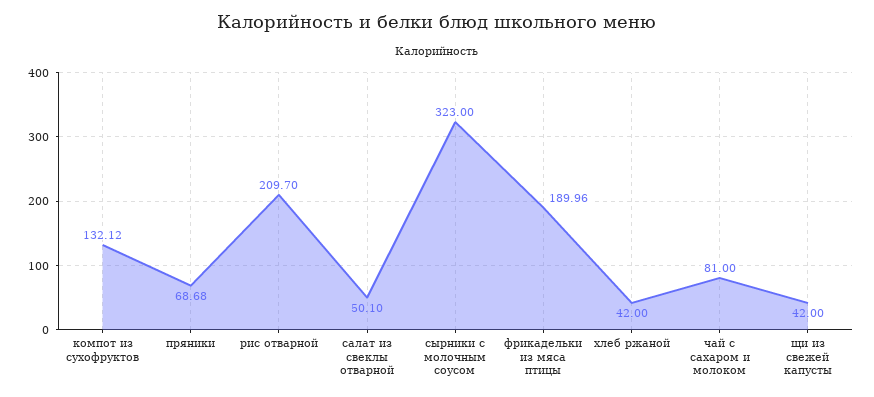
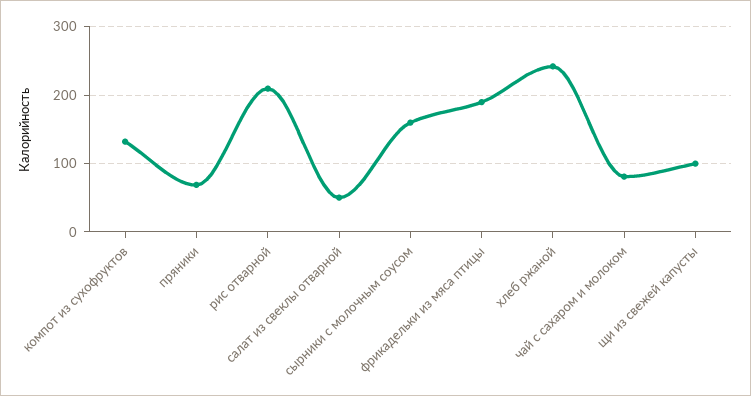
  {
    "компот из сухофруктов": 132.12,
    "пряники": 68.68,
    "рис отварной": 209.7,
    "салат из свеклы отварной": 50.1,
-   "сырники с молочным соусом": 323,
+   "сырники с молочным соусом": 160,
    "фрикадельки из мяса птицы": 189.96,
-   "хлеб ржаной": 42,
+   "хлеб ржаной": 240,
    "чай с сахаром и молоком": 81,
-   "щи из свежей капусты": 42
+   "щи из свежей капусты": 100
  }

